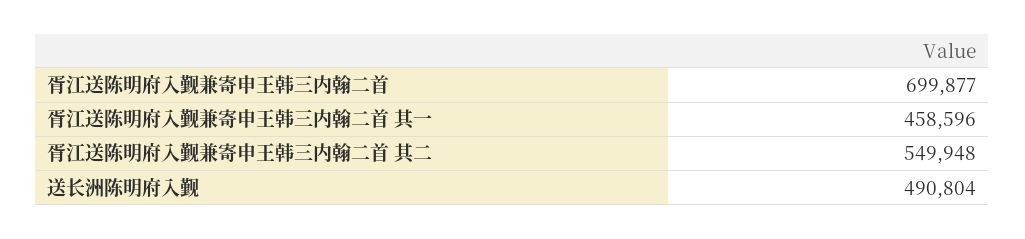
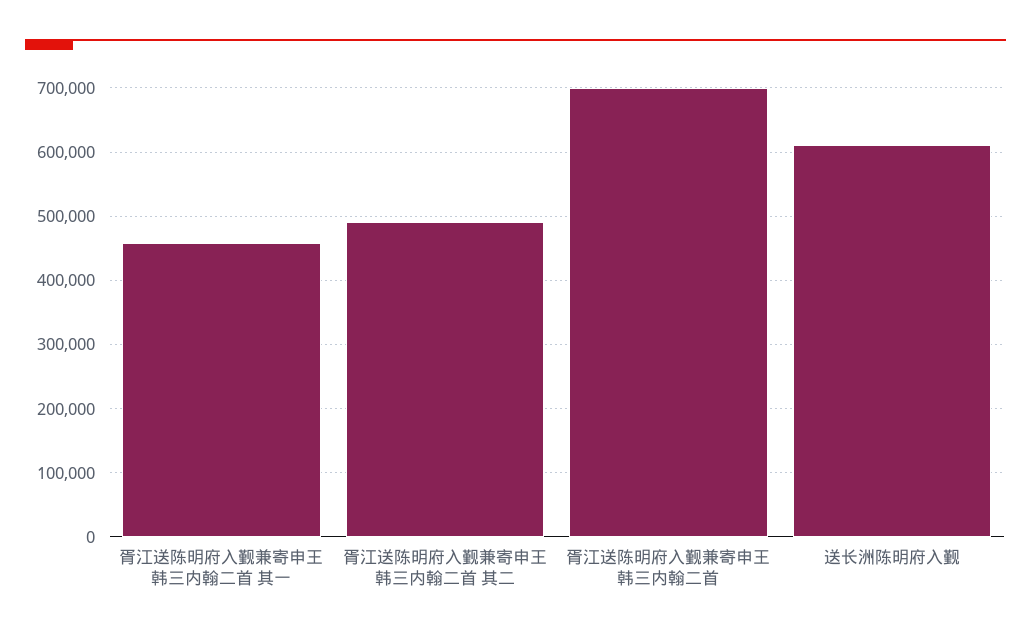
  {
    "胥江送陈明府入觐兼寄申王韩三内翰二首": 699877,
    "胥江送陈明府入觐兼寄申王韩三内翰二首 其一": 458596,
-   "胥江送陈明府入觐兼寄申王韩三内翰二首 其二": 549948,
+   "胥江送陈明府入觐兼寄申王韩三内翰二首 其二": 490000,
-   "送长洲陈明府入觐": 490804
+   "送长洲陈明府入觐": 610000
  }

